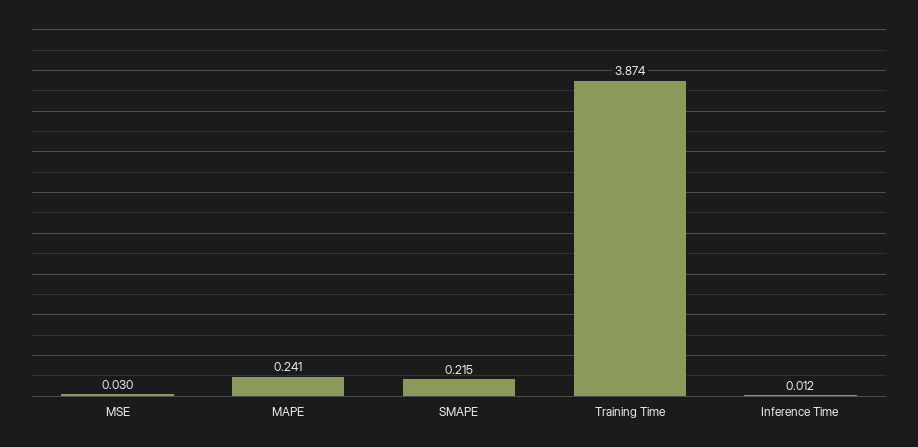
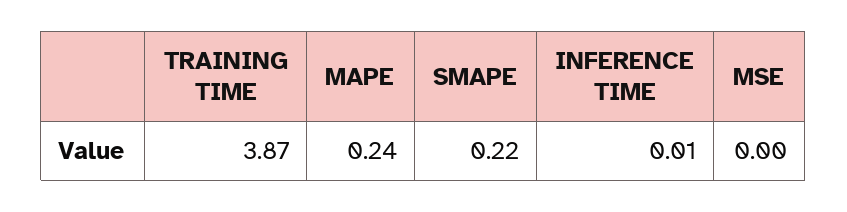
  {
-   "MSE": 0.03,
+   "MSE": 0,
    "MAPE": 0.241,
    "SMAPE": 0.215,
    "Training Time": 3.874,
    "Inference Time": 0.012
  }

